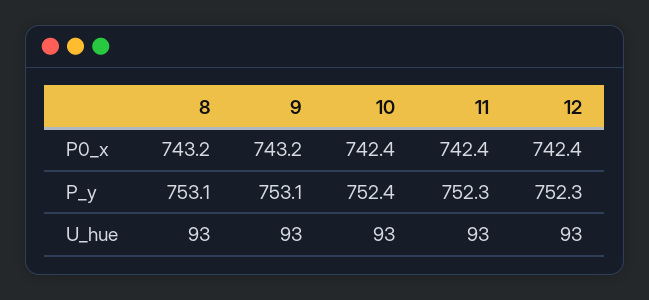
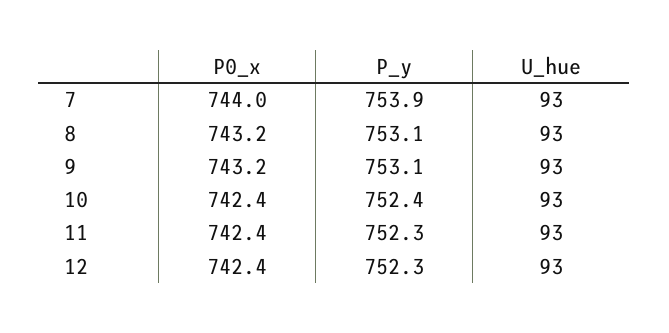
  {
    "8": {
      "P0_x": 743.2,
      "P_y": 753.1,
      "U_hue": 93
    },
    "9": {
      "P0_x": 743.2,
      "P_y": 753.1,
      "U_hue": 93
    },
    "10": {
      "P0_x": 742.4,
      "P_y": 752.4,
      "U_hue": 93
    },
    "11": {
      "P0_x": 742.4,
      "P_y": 752.3,
      "U_hue": 93
    },
    "12": {
      "P0_x": 742.4,
      "P_y": 752.3,
      "U_hue": 93
-   }
+   },
+   "7": {
+     "P0_x": 744,
+     "P_y": 753.9,
+     "U_hue": 93
+   }
  }

